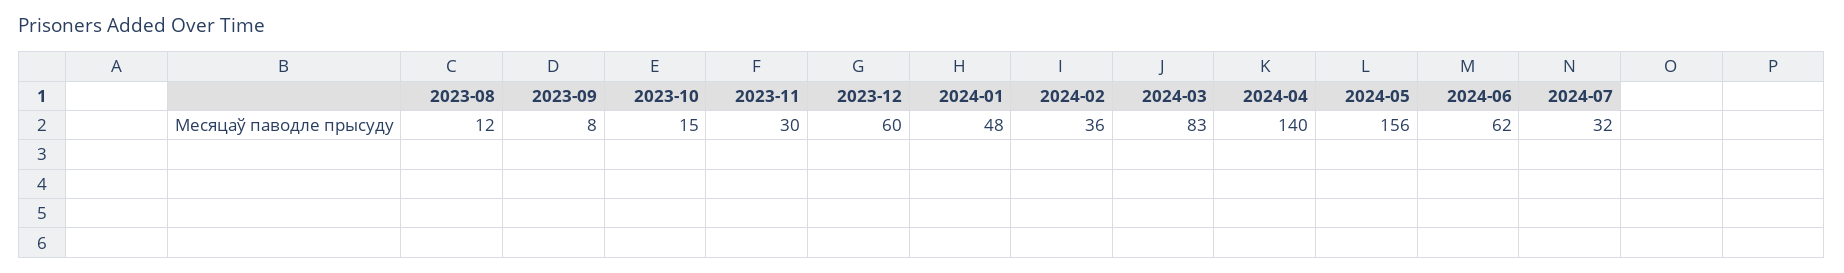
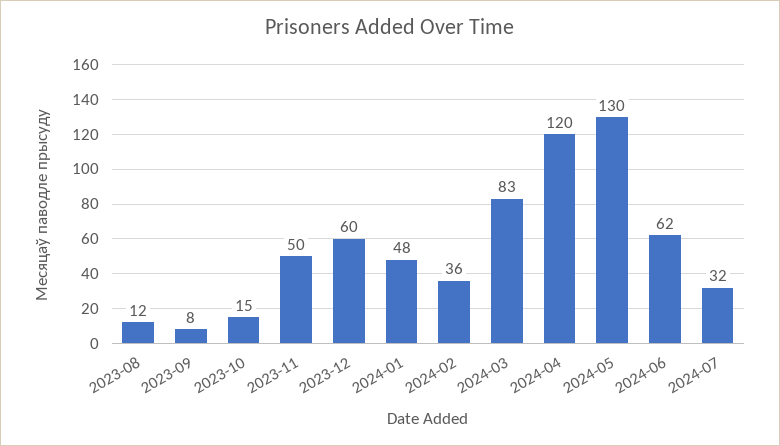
  {
    "2023-08": 12,
    "2023-09": 8,
    "2023-10": 15,
-   "2023-11": 30,
+   "2023-11": 50,
    "2023-12": 60,
    "2024-01": 48,
    "2024-02": 36,
    "2024-03": 83,
-   "2024-04": 140,
+   "2024-04": 120,
-   "2024-05": 156,
+   "2024-05": 130,
    "2024-06": 62,
    "2024-07": 32
  }

